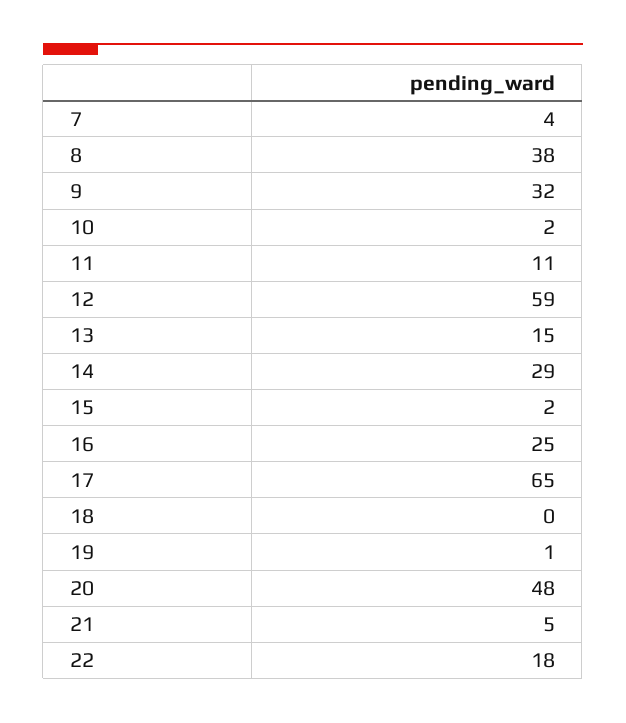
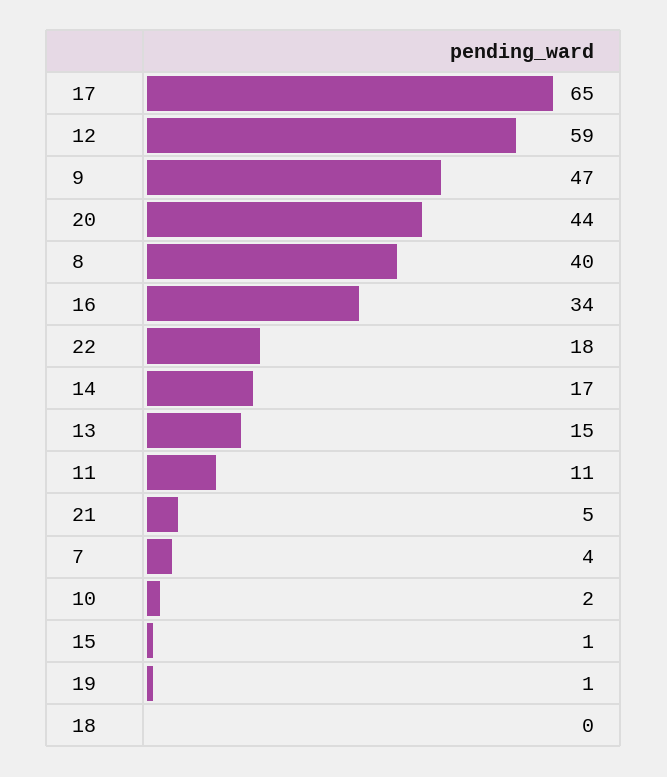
  {
    "7": 4,
-   "8": 38,
+   "8": 40,
-   "9": 32,
+   "9": 47,
    "10": 2,
    "11": 11,
    "12": 59,
    "13": 15,
-   "14": 29,
+   "14": 17,
-   "15": 2,
+   "15": 1,
-   "16": 25,
+   "16": 34,
    "17": 65,
    "18": 0,
    "19": 1,
-   "20": 48,
+   "20": 44,
    "21": 5,
    "22": 18
  }

